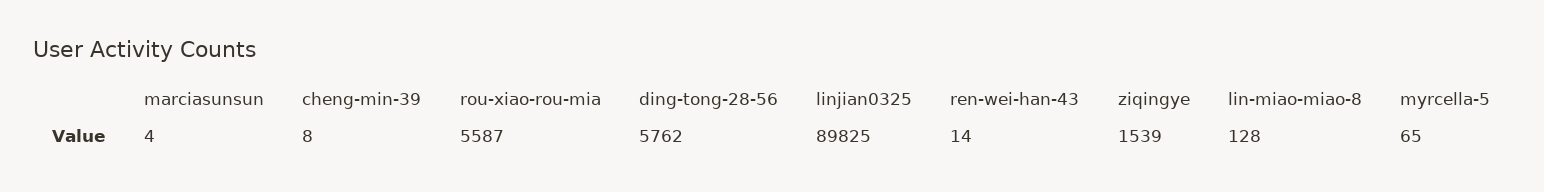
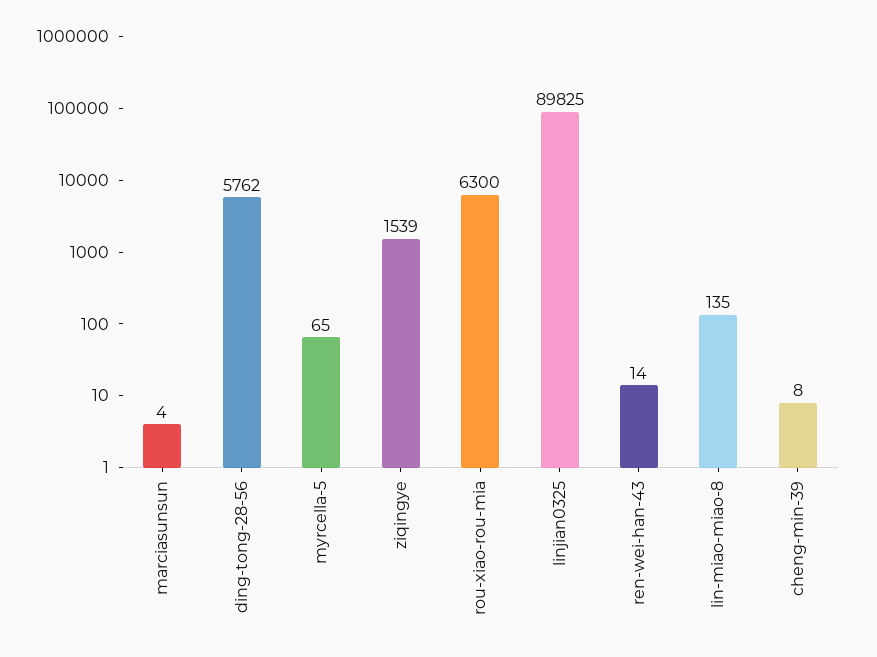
  {
    "marciasunsun": 4,
    "cheng-min-39": 8,
-   "rou-xiao-rou-mia": 5587,
+   "rou-xiao-rou-mia": 6300,
    "ding-tong-28-56": 5762,
    "linjian0325": 89825,
    "ren-wei-han-43": 14,
    "ziqingye": 1539,
-   "lin-miao-miao-8": 128,
+   "lin-miao-miao-8": 135,
    "myrcella-5": 65
  }

